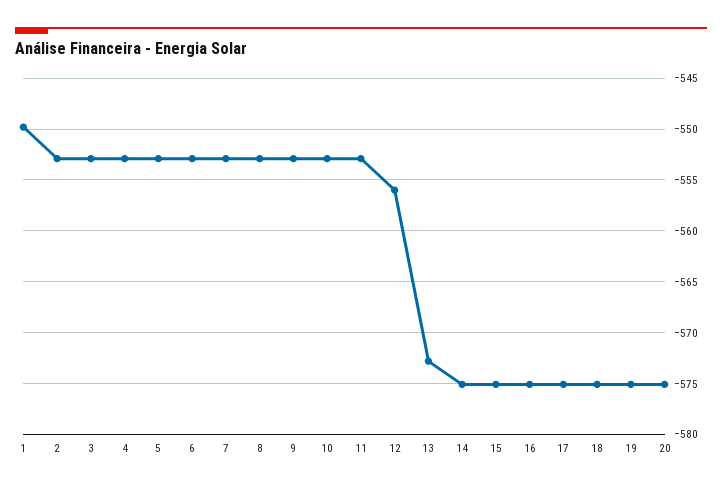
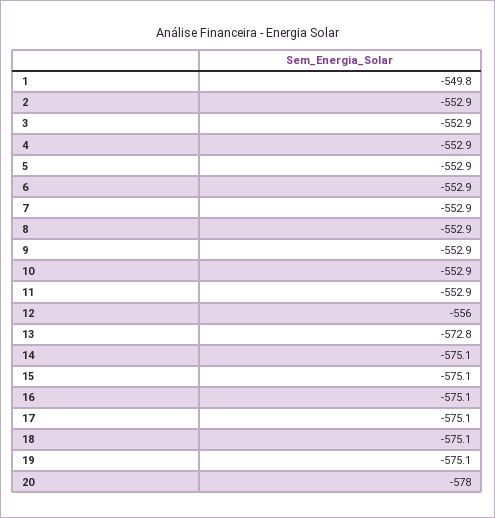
  {
    "1": -549.8,
    "2": -552.9,
    "3": -552.9,
    "4": -552.9,
    "5": -552.9,
    "6": -552.9,
    "7": -552.9,
    "8": -552.9,
    "9": -552.9,
    "10": -552.9,
    "11": -552.9,
    "12": -556,
    "13": -572.8,
    "14": -575.1,
    "15": -575.1,
    "16": -575.1,
    "17": -575.1,
    "18": -575.1,
    "19": -575.1,
-   "20": -575
+   "20": -578
  }

